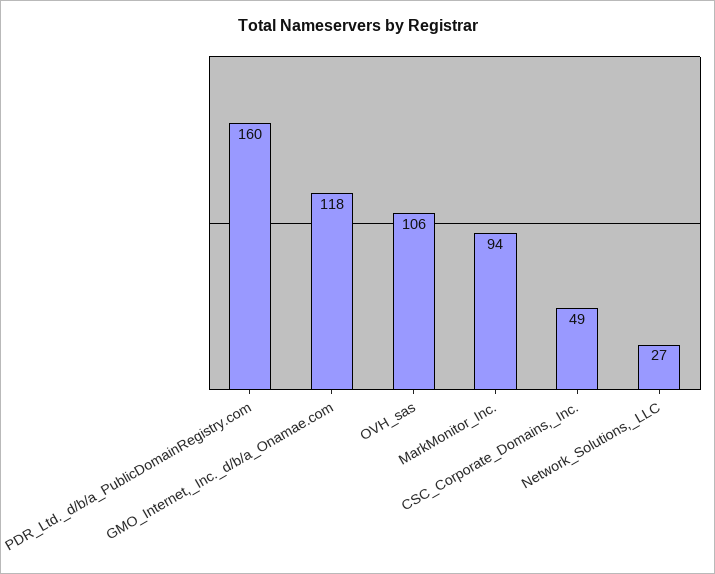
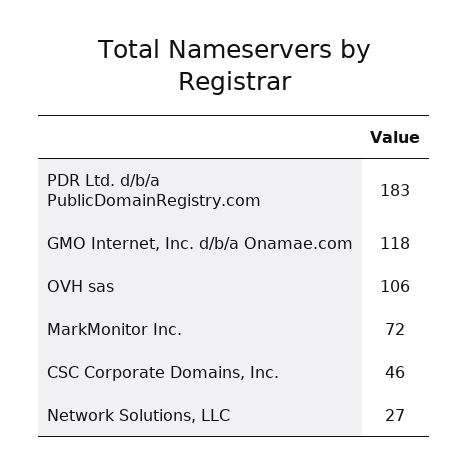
  {
-   "PDR_Ltd._d/b/a_PublicDomainRegistry.com": 160,
+   "PDR_Ltd._d/b/a_PublicDomainRegistry.com": 183,
    "GMO_Internet,_Inc._d/b/a_Onamae.com": 118,
    "OVH_sas": 106,
-   "MarkMonitor_Inc.": 94,
+   "MarkMonitor_Inc.": 72,
-   "CSC_Corporate_Domains,_Inc.": 49,
+   "CSC_Corporate_Domains,_Inc.": 46,
    "Network_Solutions,_LLC": 27
  }

